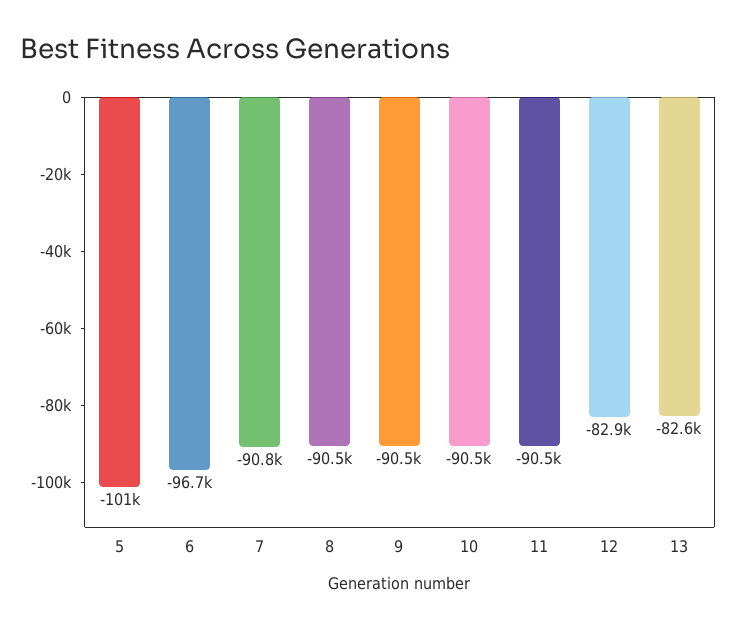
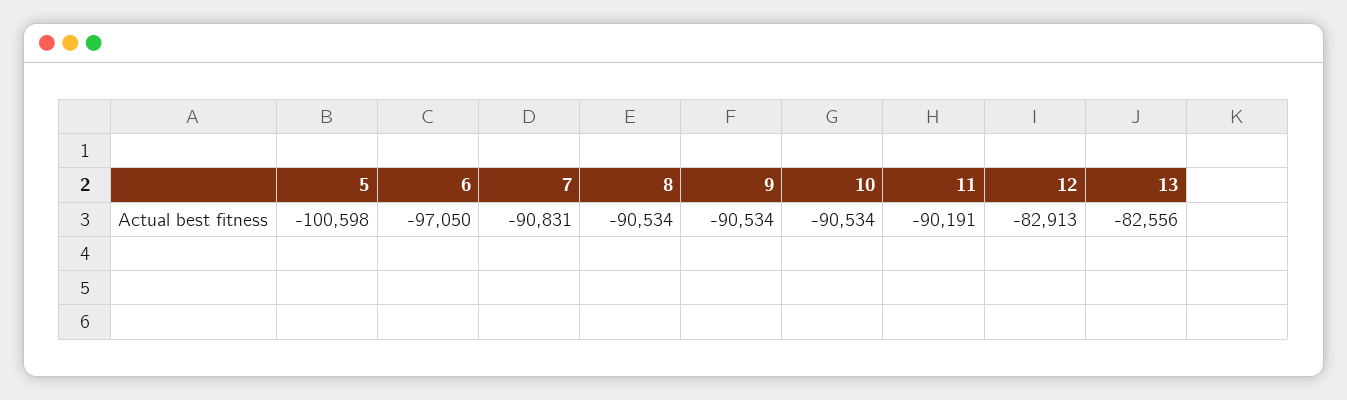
  {
    "5": -100598,
-   "6": -96700,
+   "6": -97050,
    "7": -90831,
    "8": -90534,
    "9": -90534,
    "10": -90534,
-   "11": -90500,
+   "11": -90191,
    "12": -82913,
    "13": -82556
  }

